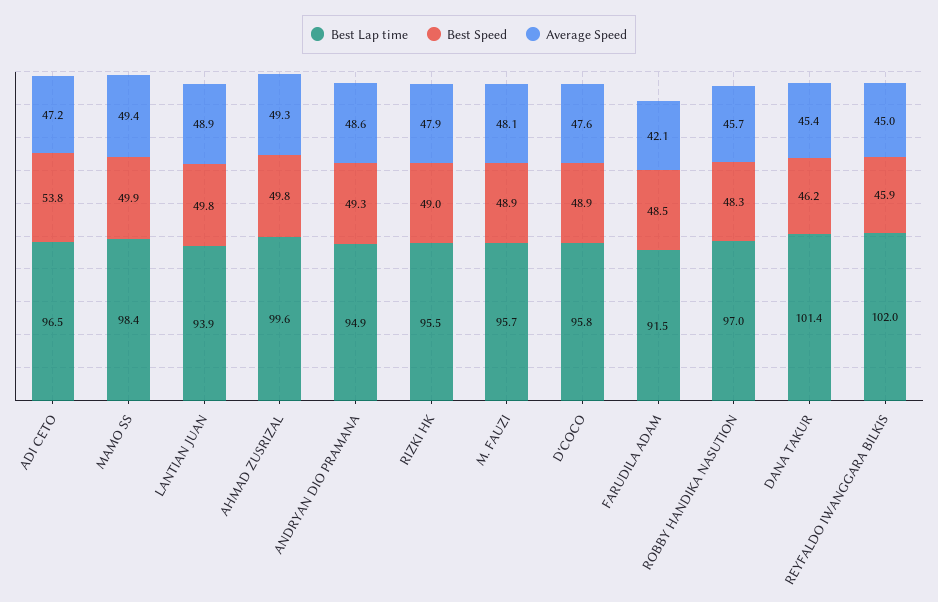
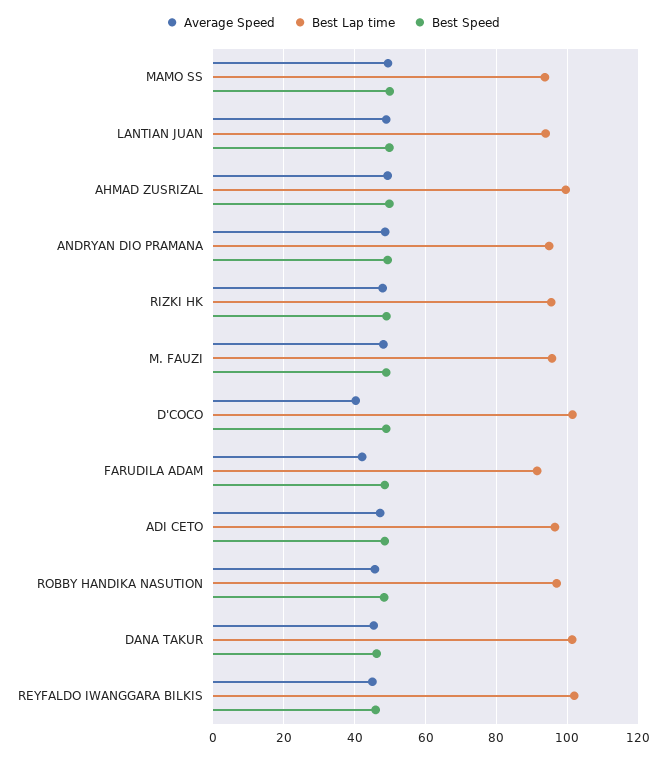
  {
    "Best Lap time": {
      "ADI CETO": 96.5,
-     "MAMO SS": 98.4,
+     "MAMO SS": 94,
      "LANTIAN JUAN": 93.9,
      "AHMAD ZUSRIZAL": 99.6,
      "ANDRYAN DIO PRAMANA": 94.9,
      "RIZKI HK": 95.5,
      "M. FAUZI": 95.7,
-     "D'COCO": 95.8,
+     "D'COCO": 102,
      "FARUDILA ADAM": 91.5,
      "ROBBY HANDIKA NASUTION": 97,
      "DANA TAKUR": 101.4,
      "REYFALDO IWANGGARA BILKIS": 102
    },
    "Best Speed": {
-     "ADI CETO": 53.8,
+     "ADI CETO": 48,
      "MAMO SS": 49.9,
      "LANTIAN JUAN": 49.8,
      "AHMAD ZUSRIZAL": 49.8,
      "ANDRYAN DIO PRAMANA": 49.3,
      "RIZKI HK": 49,
      "M. FAUZI": 48.9,
      "D'COCO": 48.9,
      "FARUDILA ADAM": 48.5,
      "ROBBY HANDIKA NASUTION": 48.3,
      "DANA TAKUR": 46.2,
      "REYFALDO IWANGGARA BILKIS": 45.9
    },
    "Average Speed": {
      "ADI CETO": 47.2,
      "MAMO SS": 49.4,
      "LANTIAN JUAN": 48.9,
      "AHMAD ZUSRIZAL": 49.3,
      "ANDRYAN DIO PRAMANA": 48.6,
      "RIZKI HK": 47.9,
      "M. FAUZI": 48.1,
-     "D'COCO": 47.6,
+     "D'COCO": 40,
      "FARUDILA ADAM": 42.1,
      "ROBBY HANDIKA NASUTION": 45.7,
      "DANA TAKUR": 45.4,
      "REYFALDO IWANGGARA BILKIS": 45
    }
  }

